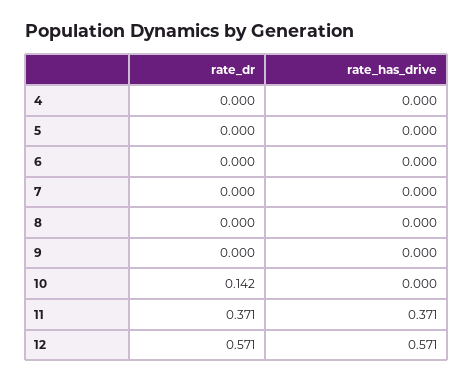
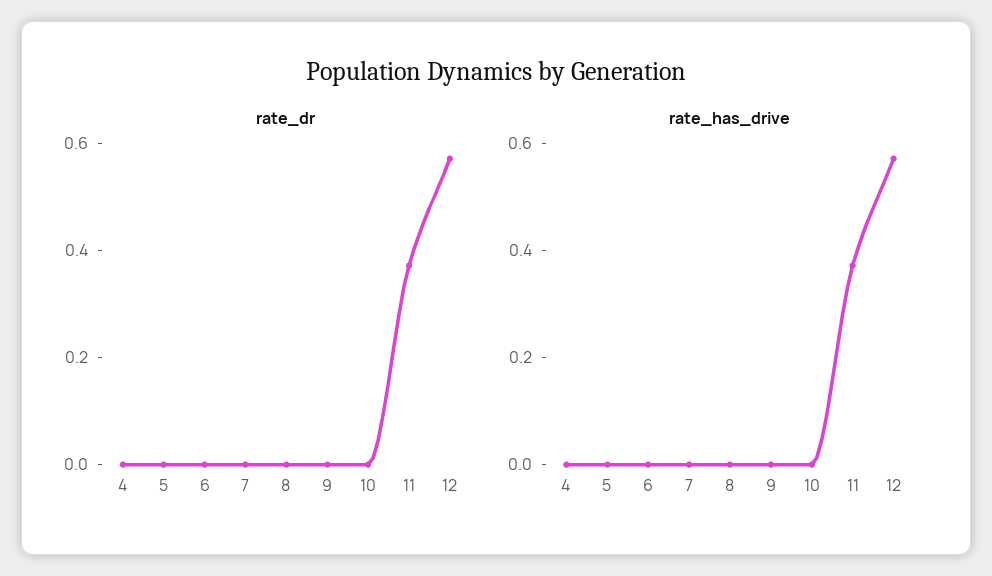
  {
    "rate_dr": {
      "4": 0,
      "5": 0,
      "6": 0,
      "7": 0,
      "8": 0,
      "9": 0,
-     "10": 0.142,
+     "10": 0,
      "11": 0.371,
      "12": 0.571
    },
    "rate_has_drive": {
      "4": 0,
      "5": 0,
      "6": 0,
      "7": 0,
      "8": 0,
      "9": 0,
      "10": 0,
      "11": 0.371,
      "12": 0.571
    }
  }

